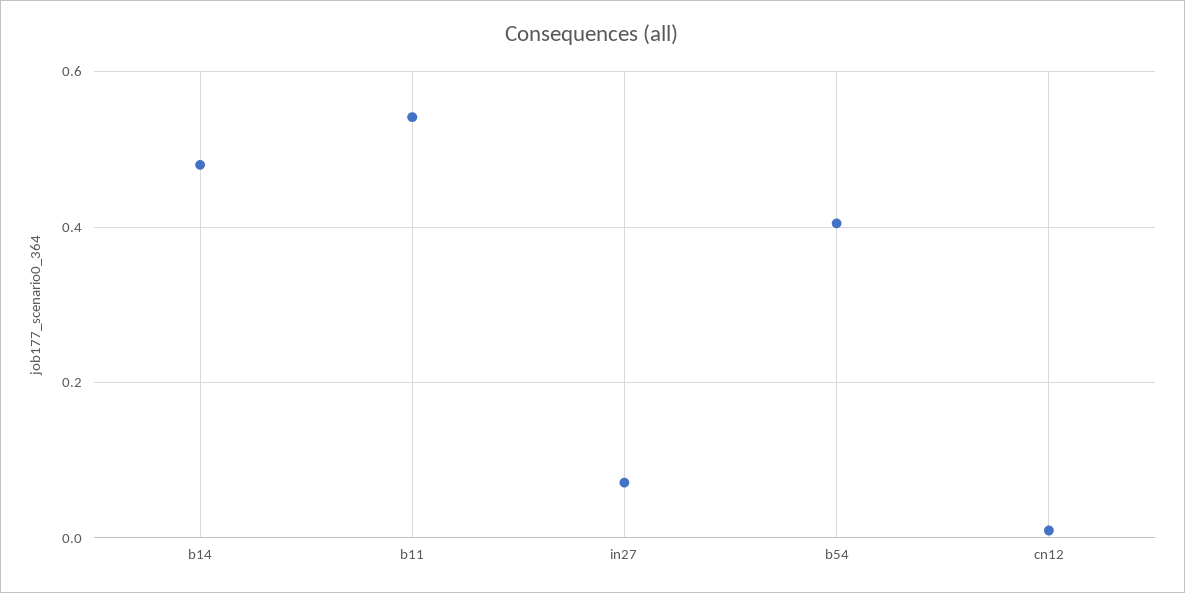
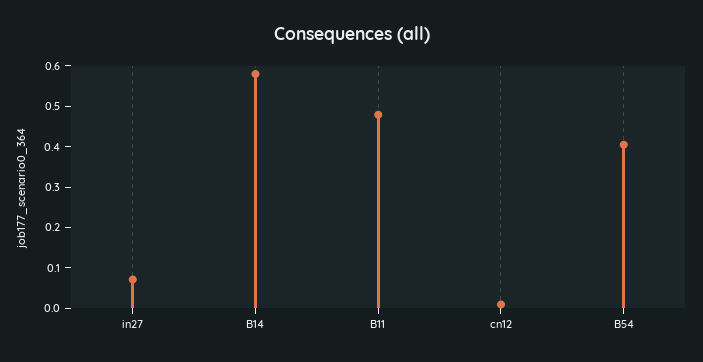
  {
-   "b14": 0.48,
+   "b14": 0.58,
-   "b11": 0.54,
+   "b11": 0.48,
    "in27": 0.08,
    "b54": 0.4,
    "cn12": 0
  }

